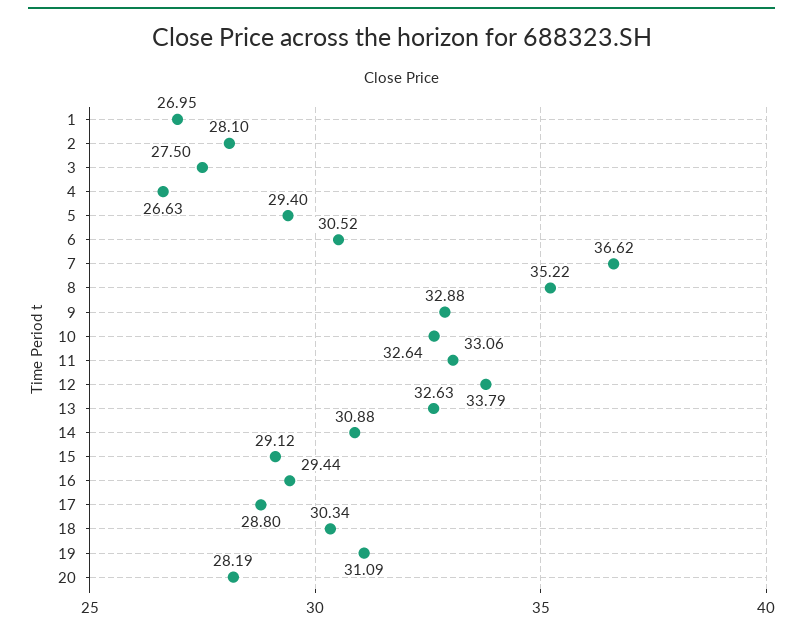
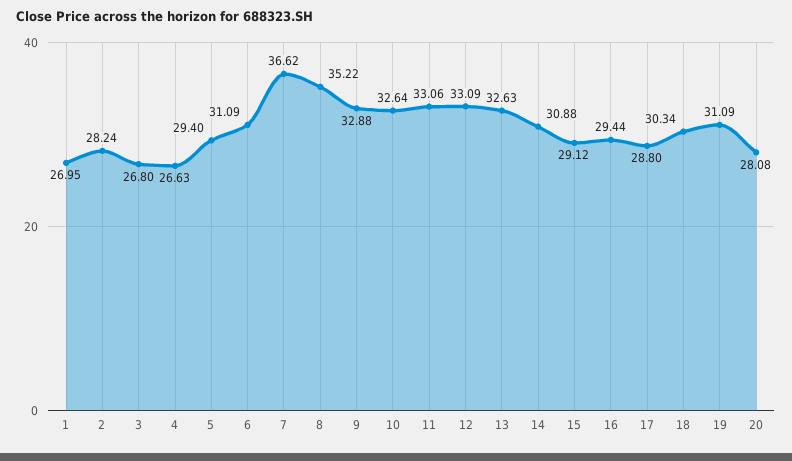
  {
    "1": 26.95,
-   "2": 28.1,
+   "2": 28.24,
-   "3": 27.5,
+   "3": 26.8,
    "4": 26.63,
    "5": 29.4,
-   "6": 30.52,
+   "6": 31.09,
    "7": 36.62,
    "8": 35.22,
    "9": 32.88,
    "10": 32.64,
    "11": 33.06,
-   "12": 33.79,
+   "12": 33.09,
    "13": 32.63,
    "14": 30.88,
    "15": 29.12,
    "16": 29.44,
    "17": 28.8,
    "18": 30.34,
    "19": 31.09,
-   "20": 28.19
+   "20": 28.08
  }

